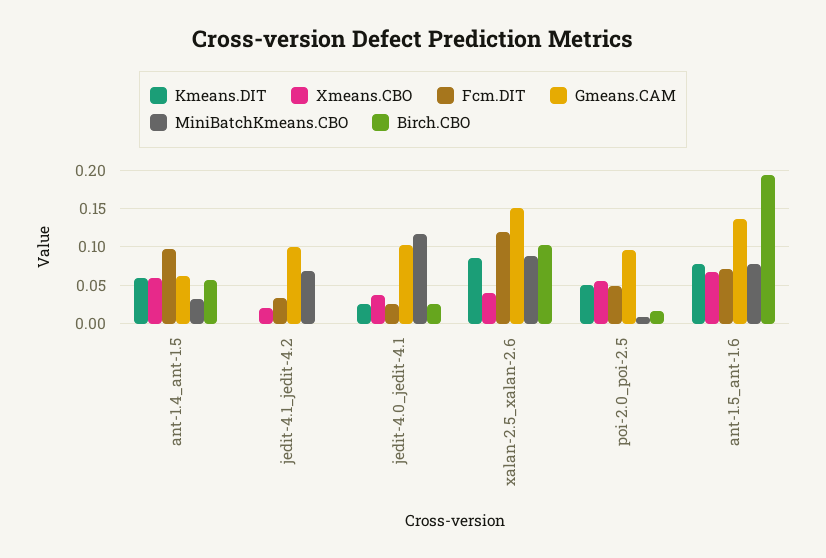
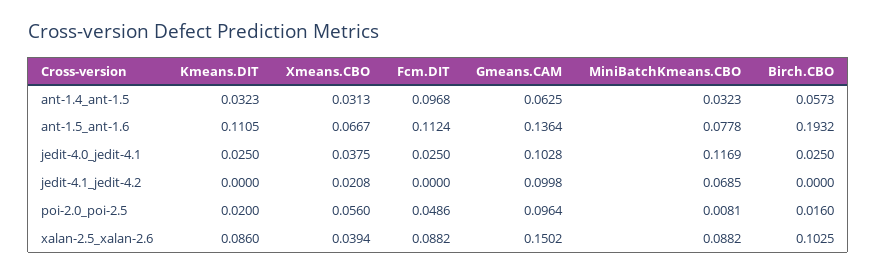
  {
    "Kmeans.DIT": {
-     "ant-1.4_ant-1.5": 0.06,
+     "ant-1.4_ant-1.5": 0.0323,
      "jedit-4.1_jedit-4.2": 0,
      "jedit-4.0_jedit-4.1": 0.025,
      "xalan-2.5_xalan-2.6": 0.086,
-     "poi-2.0_poi-2.5": 0.05,
+     "poi-2.0_poi-2.5": 0.02,
-     "ant-1.5_ant-1.6": 0.08
+     "ant-1.5_ant-1.6": 0.1105
    },
    "Xmeans.CBO": {
-     "ant-1.4_ant-1.5": 0.06,
+     "ant-1.4_ant-1.5": 0.0313,
      "jedit-4.1_jedit-4.2": 0.0208,
      "jedit-4.0_jedit-4.1": 0.0375,
      "xalan-2.5_xalan-2.6": 0.0394,
      "poi-2.0_poi-2.5": 0.056,
      "ant-1.5_ant-1.6": 0.0667
    },
    "Fcm.DIT": {
      "ant-1.4_ant-1.5": 0.0968,
-     "jedit-4.1_jedit-4.2": 0.03,
+     "jedit-4.1_jedit-4.2": 0,
      "jedit-4.0_jedit-4.1": 0.025,
-     "xalan-2.5_xalan-2.6": 0.12,
+     "xalan-2.5_xalan-2.6": 0.0882,
      "poi-2.0_poi-2.5": 0.0486,
-     "ant-1.5_ant-1.6": 0.07
+     "ant-1.5_ant-1.6": 0.1124
    },
    "Gmeans.CAM": {
      "ant-1.4_ant-1.5": 0.0625,
      "jedit-4.1_jedit-4.2": 0.0998,
      "jedit-4.0_jedit-4.1": 0.1028,
      "xalan-2.5_xalan-2.6": 0.1502,
      "poi-2.0_poi-2.5": 0.0964,
      "ant-1.5_ant-1.6": 0.1364
    },
    "MiniBatchKmeans.CBO": {
      "ant-1.4_ant-1.5": 0.0323,
      "jedit-4.1_jedit-4.2": 0.0685,
      "jedit-4.0_jedit-4.1": 0.1169,
      "xalan-2.5_xalan-2.6": 0.0882,
      "poi-2.0_poi-2.5": 0.0081,
      "ant-1.5_ant-1.6": 0.0778
    },
    "Birch.CBO": {
      "ant-1.4_ant-1.5": 0.0573,
      "jedit-4.1_jedit-4.2": 0,
      "jedit-4.0_jedit-4.1": 0.025,
      "xalan-2.5_xalan-2.6": 0.1025,
      "poi-2.0_poi-2.5": 0.016,
      "ant-1.5_ant-1.6": 0.1932
    }
  }

